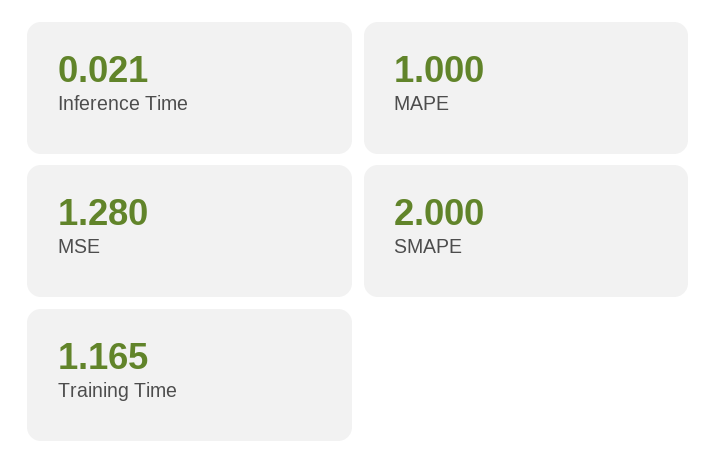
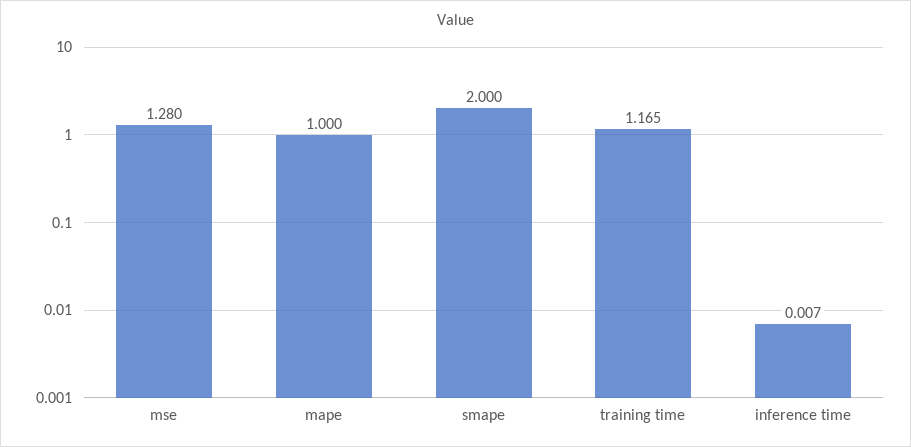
  {
-   "Inference Time": 0.021,
+   "Inference Time": 0.007,
    "MAPE": 1,
    "MSE": 1.28,
    "SMAPE": 2,
    "Training Time": 1.165
  }

